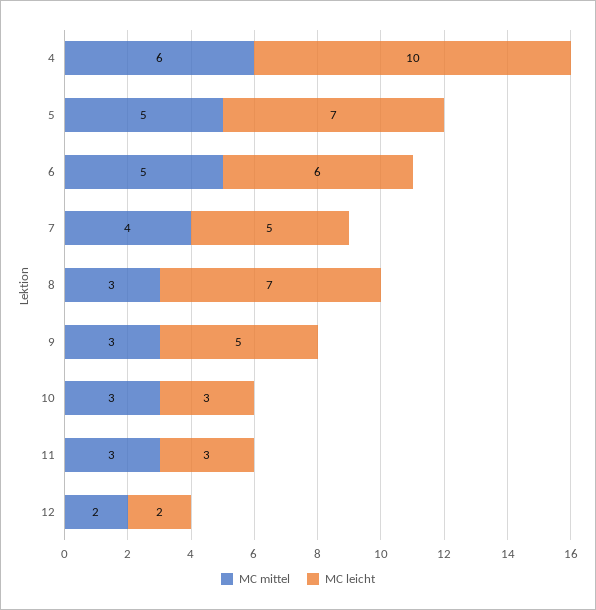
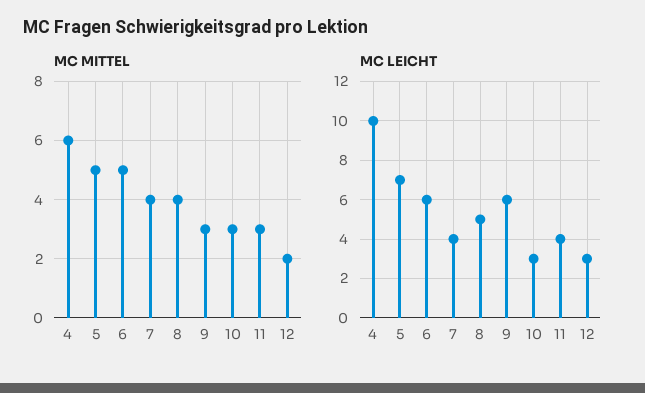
  {
    "MC mittel": {
      "4": 6,
      "5": 5,
      "6": 5,
      "7": 4,
-     "8": 3,
+     "8": 4,
      "9": 3,
      "10": 3,
      "11": 3,
      "12": 2
    },
    "MC leicht": {
      "4": 10,
      "5": 7,
      "6": 6,
-     "7": 5,
+     "7": 4,
-     "8": 7,
+     "8": 5,
-     "9": 5,
+     "9": 6,
      "10": 3,
-     "11": 3,
+     "11": 4,
-     "12": 2
+     "12": 3
    }
  }

